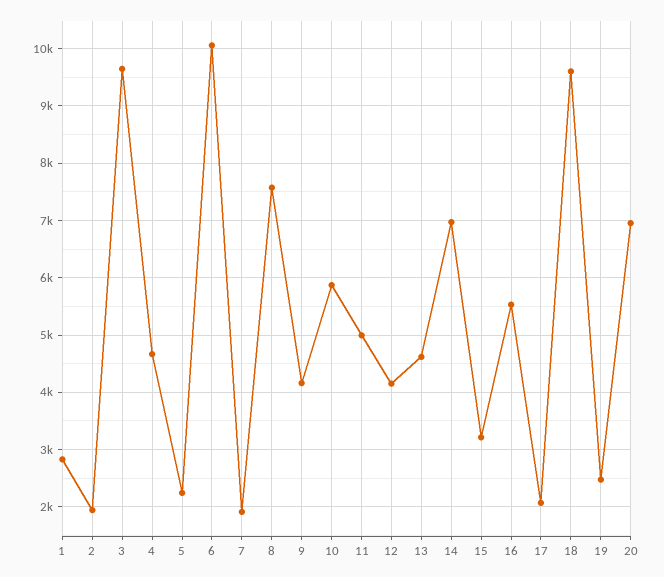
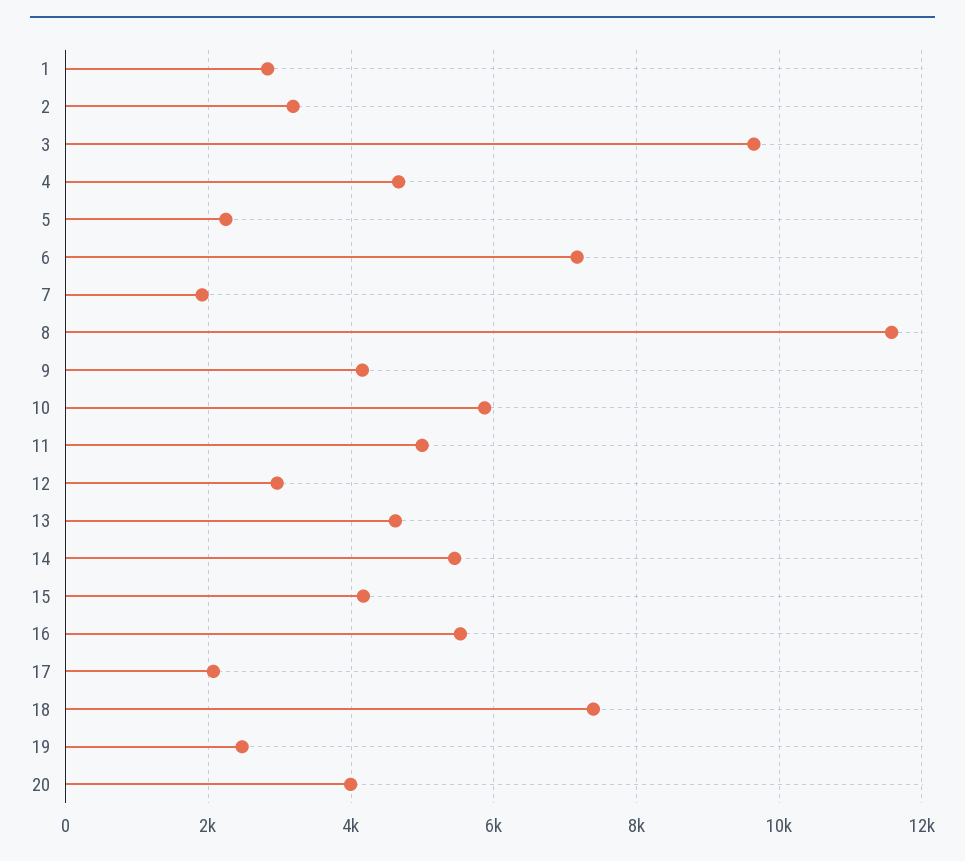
  {
    "1": 2800,
-   "2": 2000,
+   "2": 3200,
    "3": 9600,
    "4": 4600,
    "5": 2200,
-   "6": 10000,
+   "6": 7200,
    "7": 2000,
-   "8": 7600,
+   "8": 11600,
    "9": 4200,
    "10": 5800,
    "11": 5000,
-   "12": 4200,
+   "12": 3000,
    "13": 4600,
-   "14": 7000,
+   "14": 5400,
-   "15": 3200,
+   "15": 4200,
    "16": 5600,
    "17": 2000,
-   "18": 9600,
+   "18": 7400,
    "19": 2400,
-   "20": 7000
+   "20": 4000
  }

